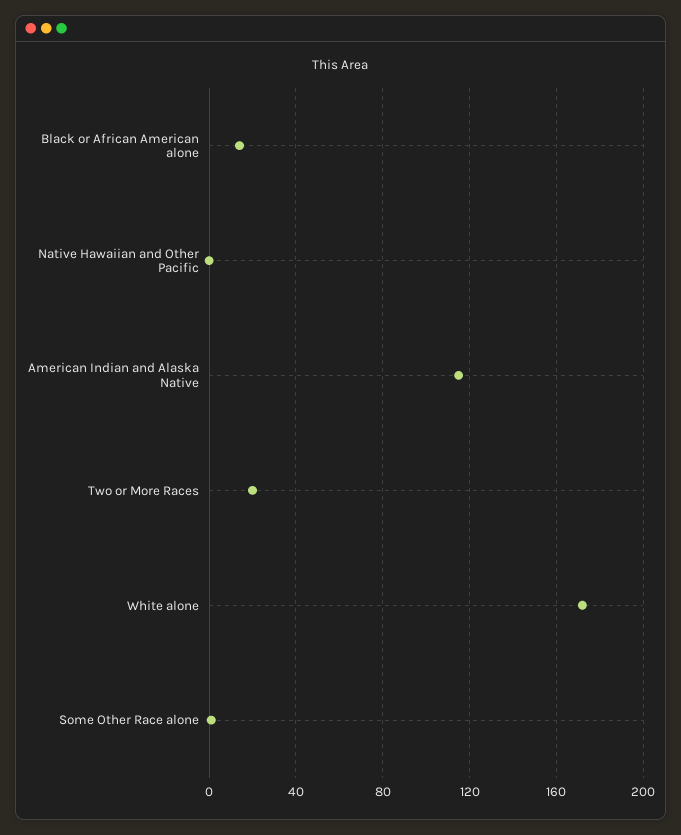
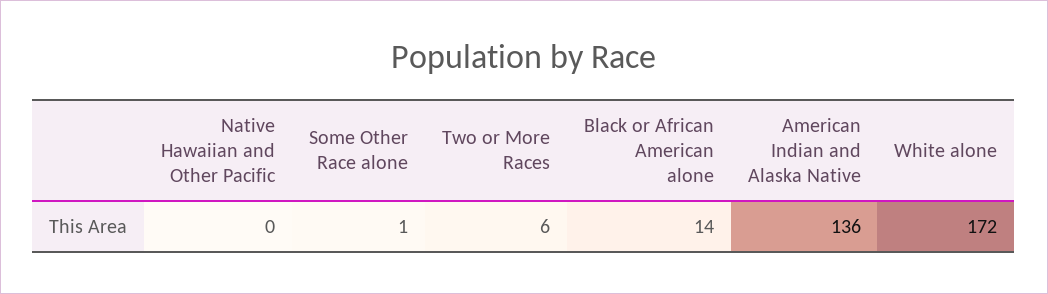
  {
    "Black or African American alone": 14,
    "Native Hawaiian and Other Pacific": 0,
-   "American Indian and Alaska Native": 115,
+   "American Indian and Alaska Native": 136,
-   "Two or More Races": 20,
+   "Two or More Races": 6,
    "White alone": 172,
    "Some Other Race alone": 1
  }

